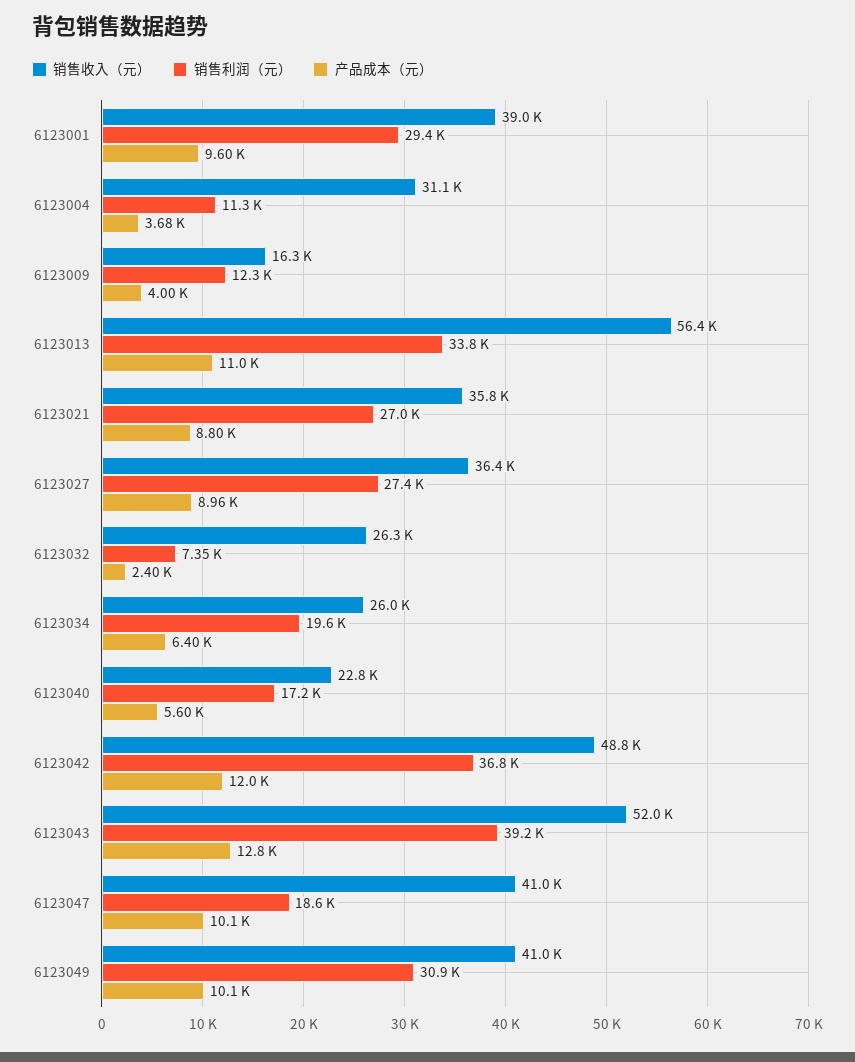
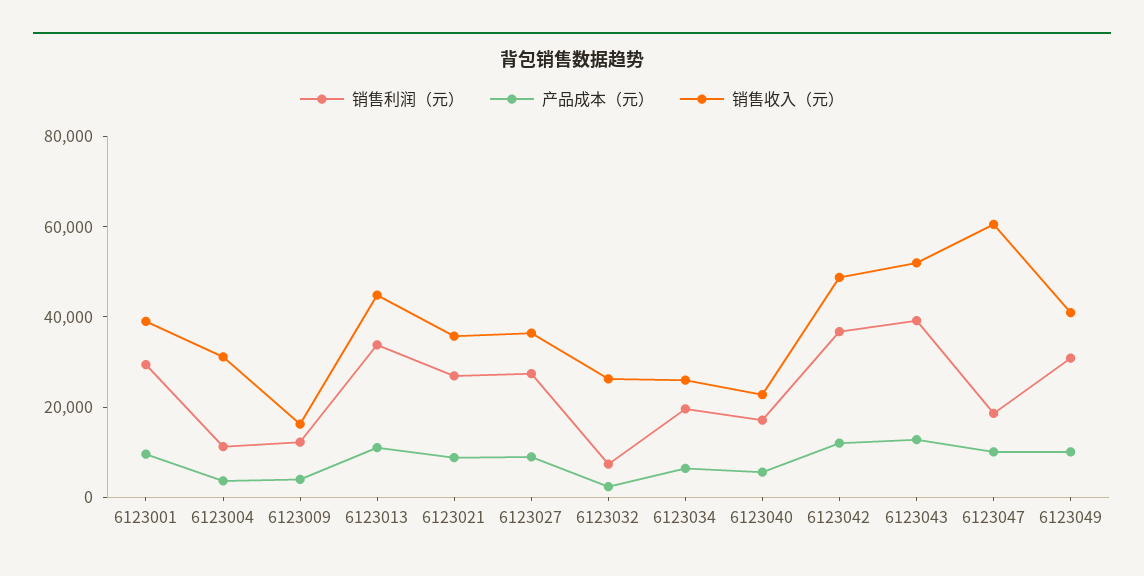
  {
    "销售收入（元）": {
      "6123001": 39000,
      "6123004": 31100,
      "6123009": 16300,
-     "6123013": 56400,
+     "6123013": 45000,
      "6123021": 35800,
      "6123027": 36400,
      "6123032": 26300,
      "6123034": 26000,
      "6123040": 22800,
      "6123042": 48800,
      "6123043": 52000,
-     "6123047": 41000,
+     "6123047": 60000,
      "6123049": 41000
    },
    "销售利润（元）": {
      "6123001": 29400,
      "6123004": 11300,
      "6123009": 12300,
      "6123013": 33800,
      "6123021": 27000,
      "6123027": 27400,
      "6123032": 7350,
      "6123034": 19600,
      "6123040": 17200,
      "6123042": 36800,
      "6123043": 39200,
      "6123047": 18600,
      "6123049": 30900
    },
    "产品成本（元）": {
      "6123001": 9600,
      "6123004": 3680,
      "6123009": 4000,
      "6123013": 11000,
      "6123021": 8800,
      "6123027": 8960,
      "6123032": 2400,
      "6123034": 6400,
      "6123040": 5600,
      "6123042": 12000,
      "6123043": 12800,
      "6123047": 10100,
      "6123049": 10100
    }
  }

